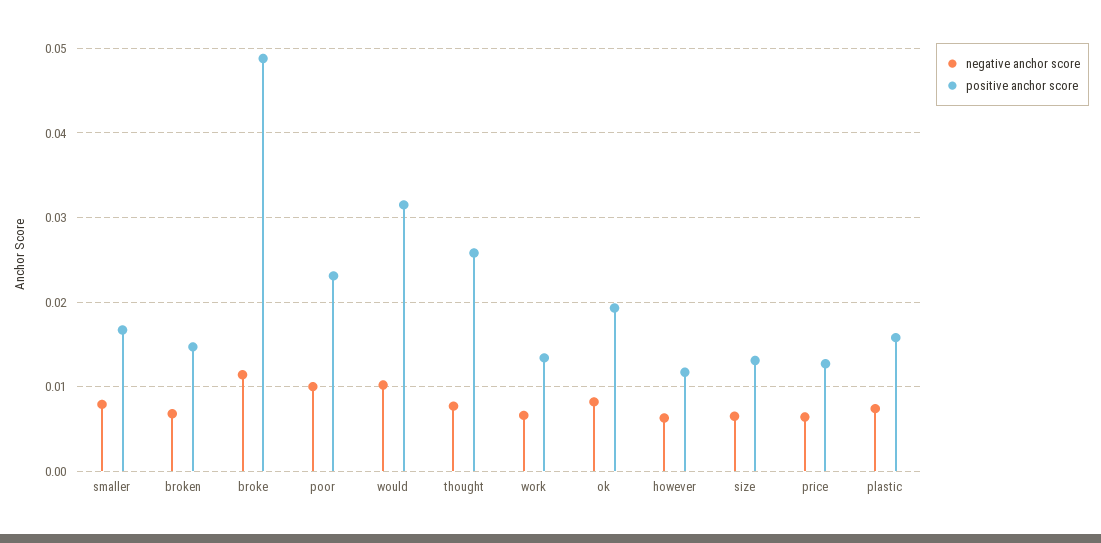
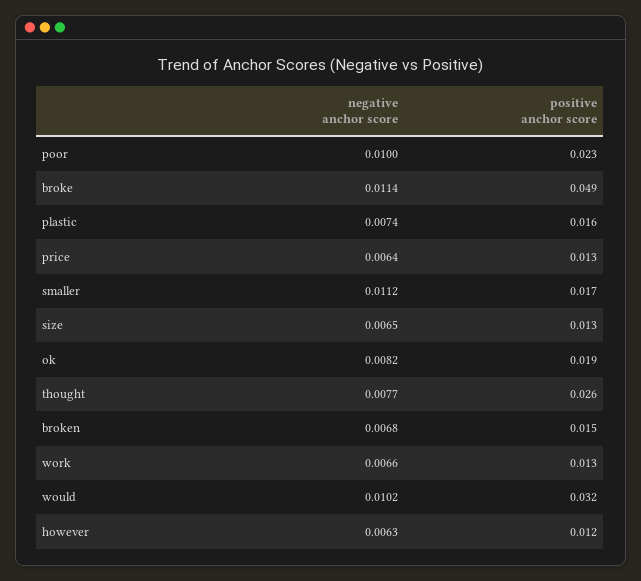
  {
    "negative anchor score": {
-     "smaller": 0.008,
+     "smaller": 0.0112,
      "broken": 0.0068,
      "broke": 0.0114,
      "poor": 0.01,
      "would": 0.0102,
      "thought": 0.0077,
      "work": 0.0066,
      "ok": 0.0082,
      "however": 0.0063,
      "size": 0.0065,
      "price": 0.0064,
      "plastic": 0.0074
    },
    "positive anchor score": {
      "smaller": 0.017,
      "broken": 0.015,
      "broke": 0.049,
      "poor": 0.023,
      "would": 0.032,
      "thought": 0.026,
      "work": 0.013,
      "ok": 0.019,
      "however": 0.012,
      "size": 0.013,
      "price": 0.013,
      "plastic": 0.016
    }
  }

